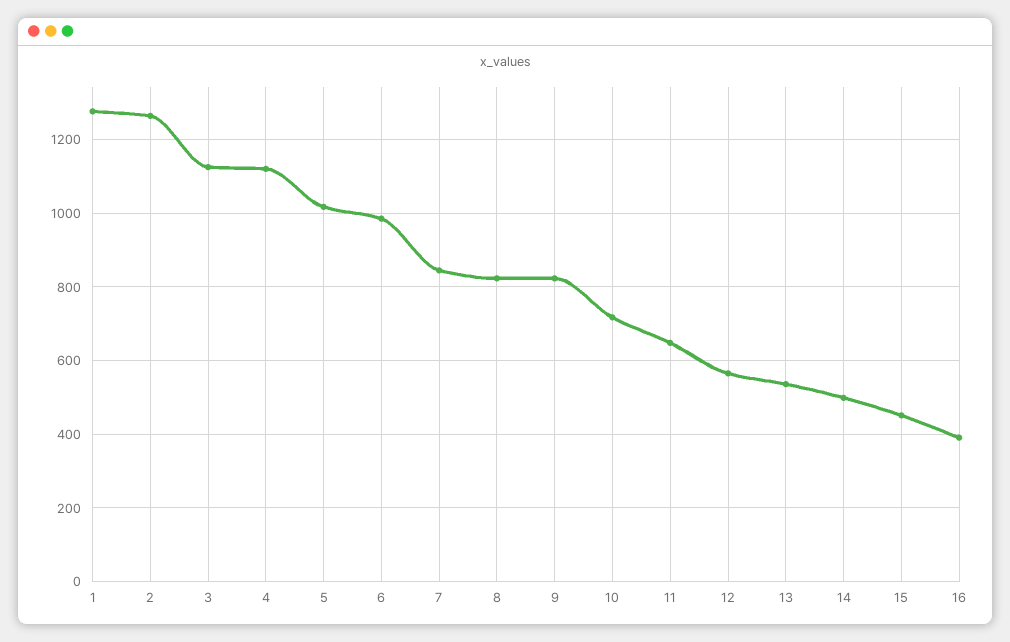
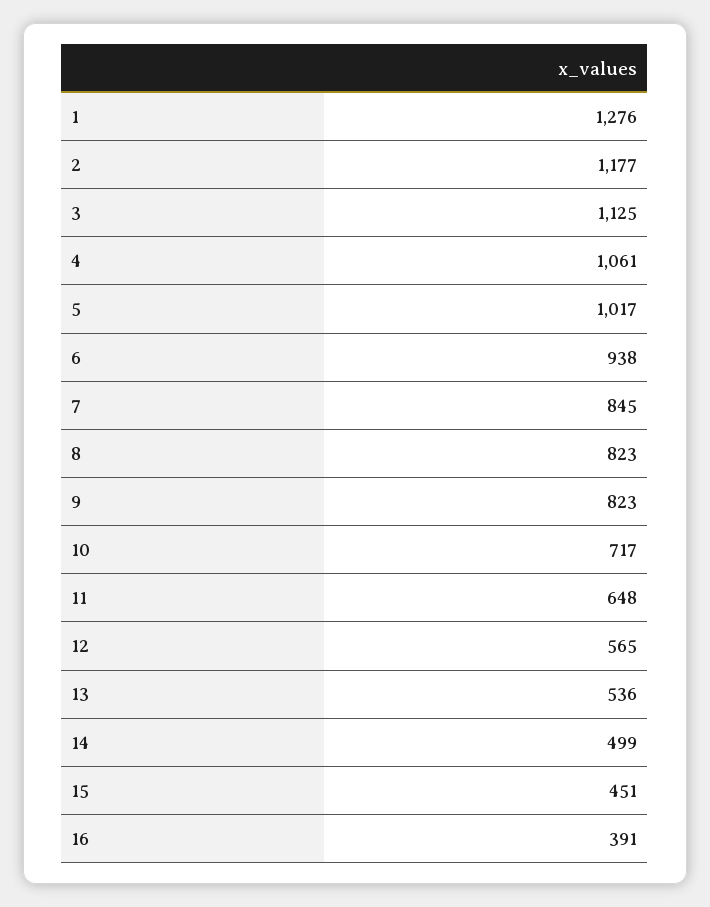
  {
    "1": 1276,
-   "2": 1260,
+   "2": 1177,
    "3": 1125,
-   "4": 1120,
+   "4": 1061,
    "5": 1017,
-   "6": 980,
+   "6": 938,
    "7": 845,
    "8": 823,
    "9": 823,
    "10": 717,
    "11": 648,
    "12": 565,
    "13": 536,
    "14": 499,
    "15": 451,
    "16": 391
  }

